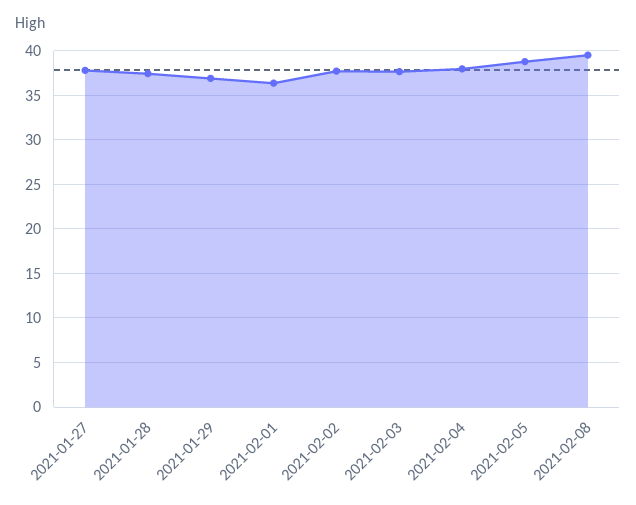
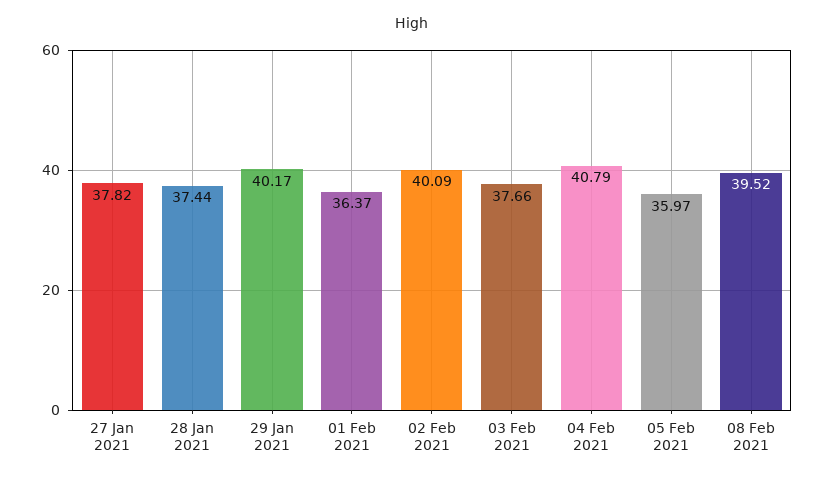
  {
    "2021-01-27": 37.82,
    "2021-01-28": 37.44,
-   "2021-01-29": 37,
+   "2021-01-29": 40.17,
    "2021-02-01": 36.37,
-   "2021-02-02": 38,
+   "2021-02-02": 40.09,
    "2021-02-03": 37.66,
-   "2021-02-04": 38,
+   "2021-02-04": 40.79,
-   "2021-02-05": 39,
+   "2021-02-05": 35.97,
    "2021-02-08": 39.52
  }

